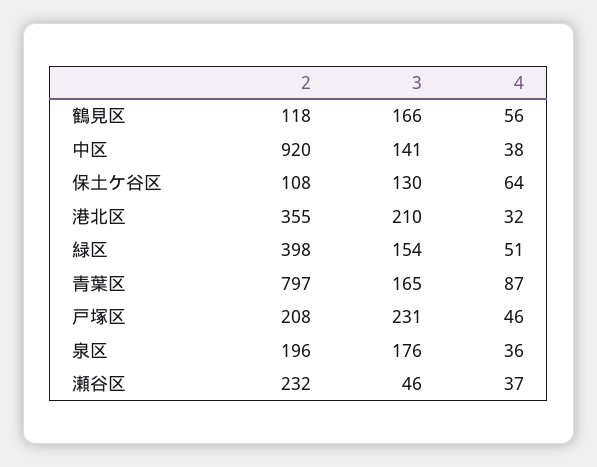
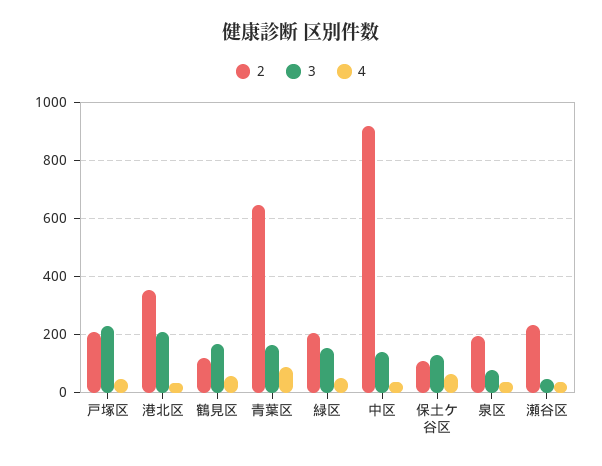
  {
    "2": {
      "鶴見区": 118,
      "中区": 920,
      "保土ケ谷区": 108,
      "港北区": 355,
-     "緑区": 398,
+     "緑区": 200,
-     "青葉区": 797,
+     "青葉区": 650,
      "戸塚区": 208,
      "泉区": 196,
      "瀬谷区": 232
    },
    "3": {
      "鶴見区": 166,
      "中区": 141,
      "保土ケ谷区": 130,
      "港北区": 210,
      "緑区": 154,
      "青葉区": 165,
      "戸塚区": 231,
-     "泉区": 176,
+     "泉区": 75,
      "瀬谷区": 46
    },
    "4": {
      "鶴見区": 56,
      "中区": 38,
      "保土ケ谷区": 64,
      "港北区": 32,
      "緑区": 51,
      "青葉区": 87,
      "戸塚区": 46,
      "泉区": 36,
      "瀬谷区": 37
    }
  }

